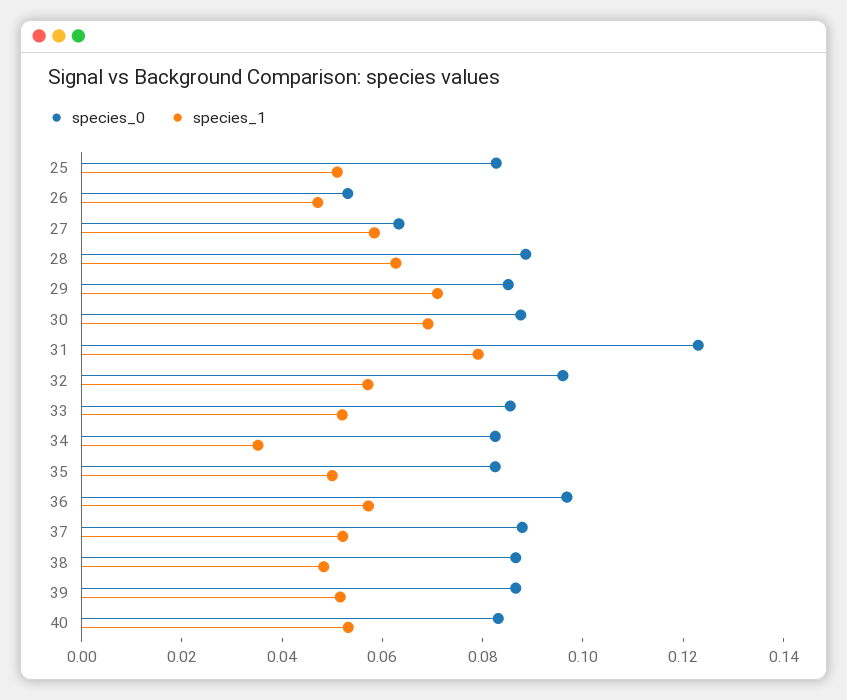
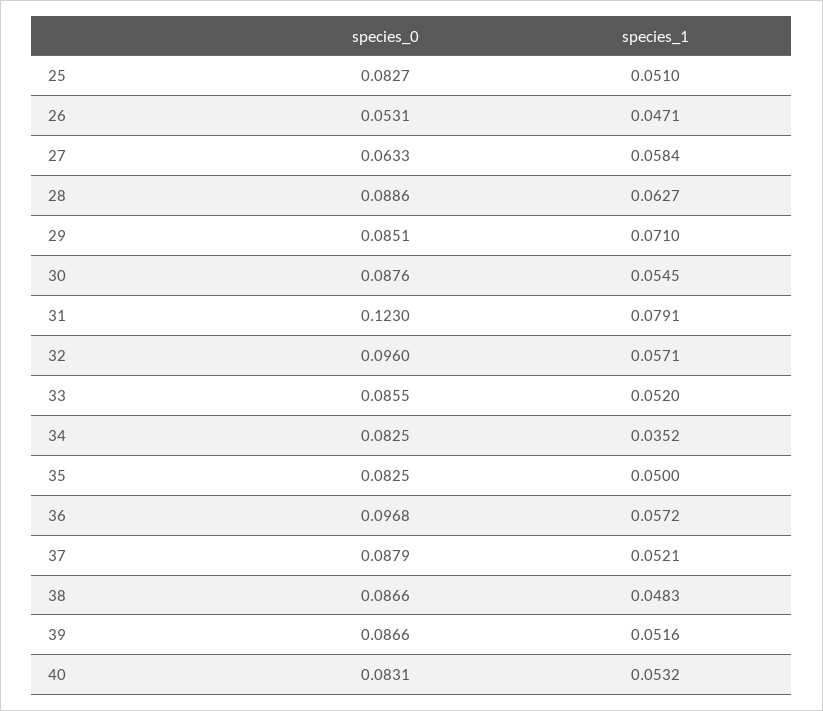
  {
    "species_0": {
      "25": 0.0827,
      "26": 0.0531,
      "27": 0.0633,
      "28": 0.0886,
      "29": 0.0851,
      "30": 0.0876,
      "31": 0.123,
      "32": 0.096,
      "33": 0.0855,
      "34": 0.0825,
      "35": 0.0825,
      "36": 0.0968,
      "37": 0.0879,
      "38": 0.0866,
      "39": 0.0866,
      "40": 0.0831
    },
    "species_1": {
      "25": 0.051,
      "26": 0.0471,
      "27": 0.0584,
      "28": 0.0627,
      "29": 0.071,
-     "30": 0.07,
+     "30": 0.0545,
      "31": 0.0791,
      "32": 0.0571,
      "33": 0.052,
      "34": 0.0352,
      "35": 0.05,
      "36": 0.0572,
      "37": 0.0521,
      "38": 0.0483,
      "39": 0.0516,
      "40": 0.0532
    }
  }

